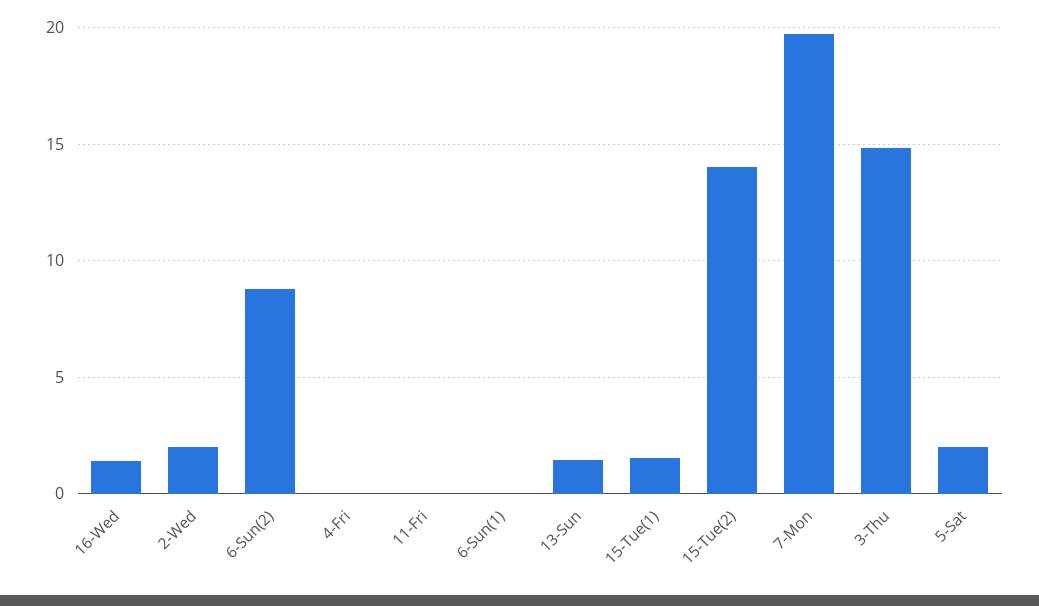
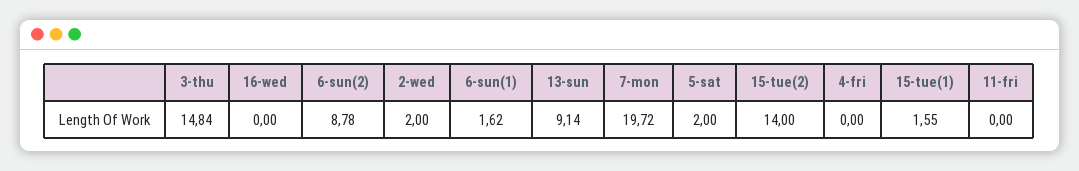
  {
-   "16-Wed": 1.5,
+   "16-Wed": 0,
    "2-Wed": 2,
    "6-Sun(2)": 8.78,
    "4-Fri": 0,
    "11-Fri": 0,
-   "6-Sun(1)": 0,
+   "6-Sun(1)": 1.62,
-   "13-Sun": 1.5,
+   "13-Sun": 9.14,
    "15-Tue(1)": 1.55,
    "15-Tue(2)": 14,
    "7-Mon": 19.72,
    "3-Thu": 14.84,
    "5-Sat": 2
  }

